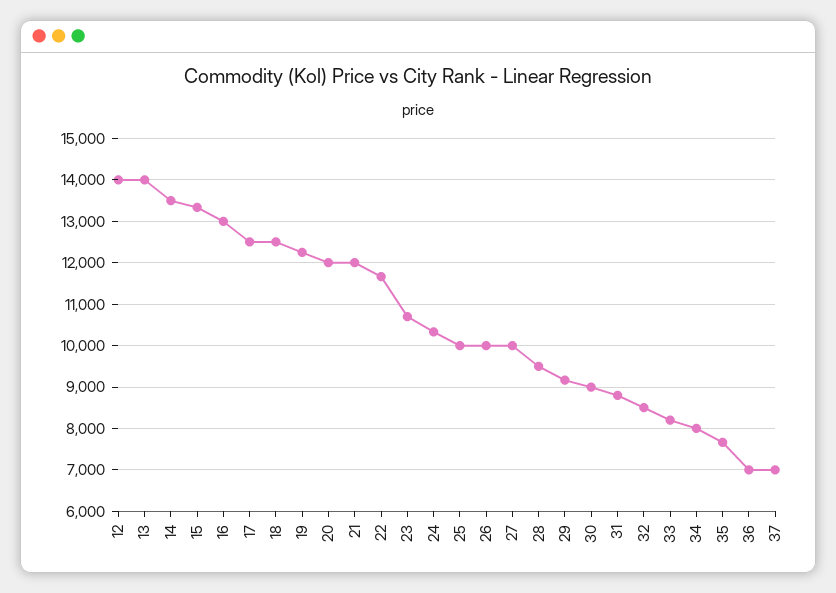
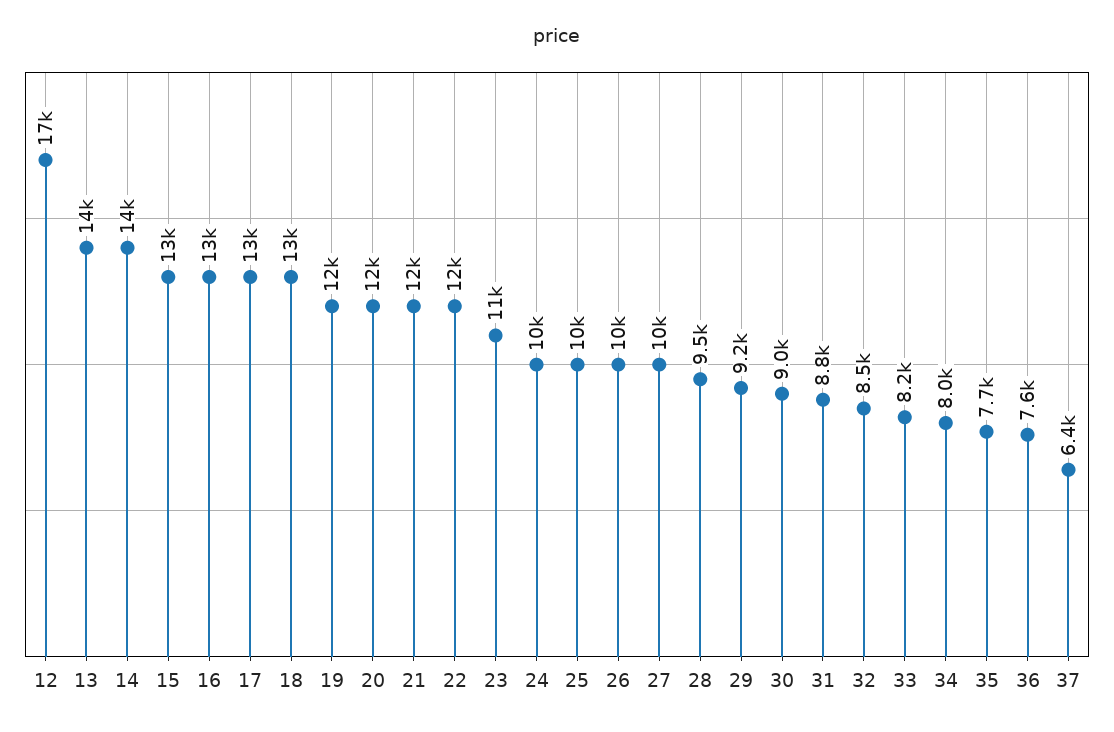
  {
-   "12": 14000,
+   "12": 17000,
    "13": 14000,
    "14": 14000,
    "15": 13000,
    "16": 13000,
    "17": 13000,
    "18": 13000,
    "19": 12000,
    "20": 12000,
    "21": 12000,
    "22": 12000,
    "23": 11000,
    "24": 10000,
    "25": 10000,
    "26": 10000,
    "27": 10000,
    "28": 9500,
    "29": 9200,
    "30": 9000,
    "31": 8800,
    "32": 8500,
    "33": 8200,
    "34": 8000,
    "35": 7700,
-   "36": 7000,
+   "36": 7600,
-   "37": 7000
+   "37": 6400
  }

